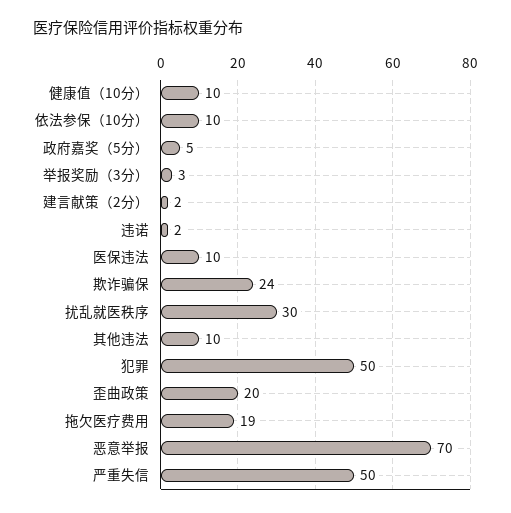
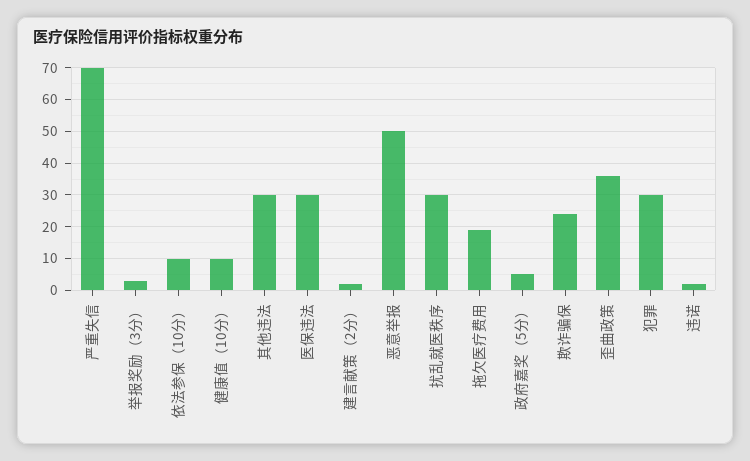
  {
    "健康值（10分）": 10,
    "依法参保（10分）": 10,
    "政府嘉奖（5分）": 5,
    "举报奖励（3分）": 3,
    "建言献策（2分）": 2,
    "违诺": 2,
-   "医保违法": 10,
+   "医保违法": 30,
    "欺诈骗保": 24,
    "扰乱就医秩序": 30,
-   "其他违法": 10,
+   "其他违法": 30,
-   "犯罪": 50,
+   "犯罪": 30,
-   "歪曲政策": 20,
+   "歪曲政策": 35,
    "拖欠医疗费用": 19,
-   "恶意举报": 70,
+   "恶意举报": 50,
-   "严重失信": 50
+   "严重失信": 70
  }

